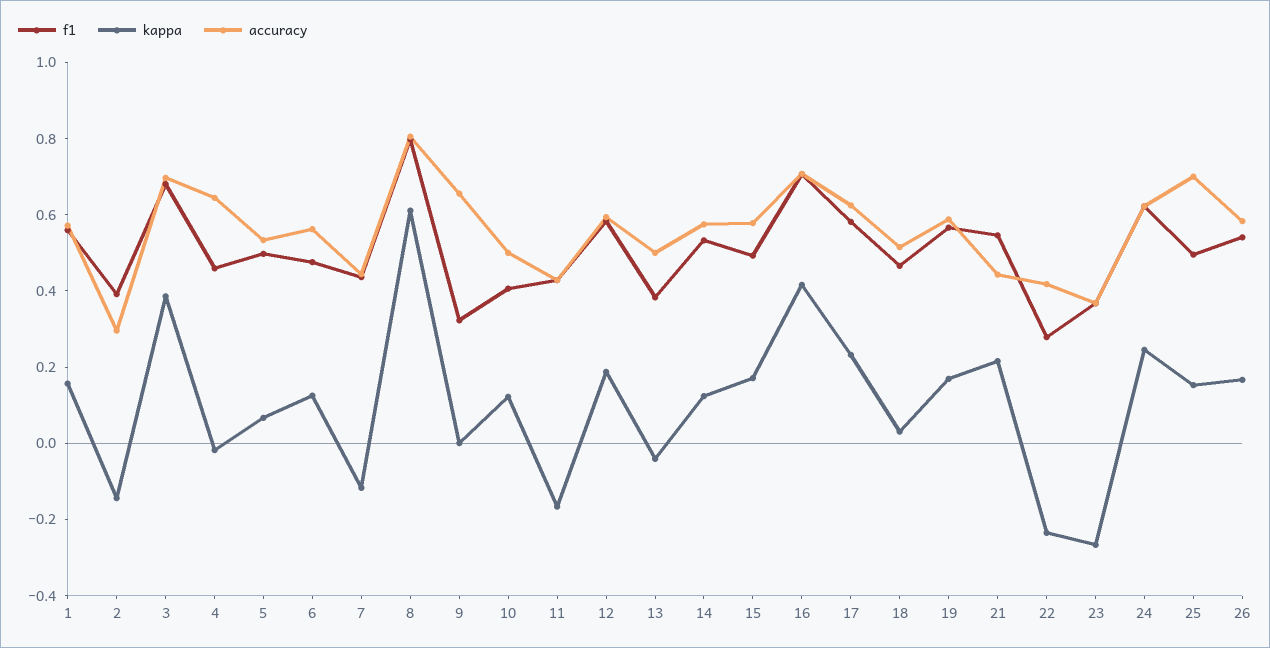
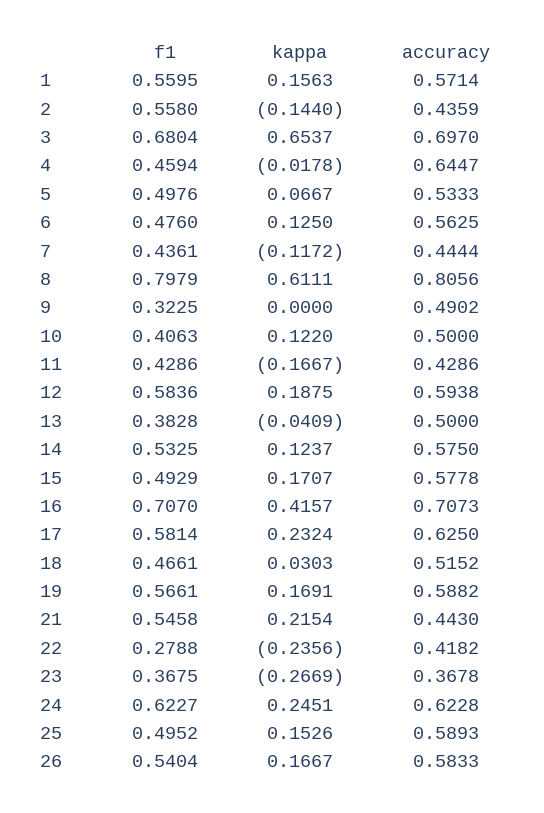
  {
    "f1": {
      "1": 0.5595,
-     "2": 0.4,
+     "2": 0.558,
      "3": 0.6804,
      "4": 0.4594,
      "5": 0.4976,
      "6": 0.476,
      "7": 0.4361,
      "8": 0.7979,
      "9": 0.3225,
      "10": 0.4063,
      "11": 0.4286,
      "12": 0.5836,
      "13": 0.3828,
      "14": 0.5325,
      "15": 0.4929,
      "16": 0.707,
      "17": 0.5814,
      "18": 0.4661,
      "19": 0.5661,
      "21": 0.5458,
      "22": 0.2788,
      "23": 0.3675,
      "24": 0.6227,
      "25": 0.4952,
      "26": 0.5404
    },
    "kappa": {
      "1": 0.1563,
      "2": -0.144,
-     "3": 0.4,
+     "3": 0.6537,
      "4": -0.0178,
      "5": 0.0667,
      "6": 0.125,
      "7": -0.1172,
      "8": 0.6111,
      "9": 0,
      "10": 0.122,
      "11": -0.1667,
      "12": 0.1875,
      "13": -0.0409,
      "14": 0.1237,
      "15": 0.1707,
      "16": 0.4157,
      "17": 0.2324,
      "18": 0.0303,
      "19": 0.1691,
      "21": 0.2154,
      "22": -0.2356,
      "23": -0.2669,
      "24": 0.2451,
      "25": 0.1526,
      "26": 0.1667
    },
    "accuracy": {
      "1": 0.5714,
-     "2": 0.3,
+     "2": 0.4359,
      "3": 0.697,
      "4": 0.6447,
      "5": 0.5333,
      "6": 0.5625,
      "7": 0.4444,
      "8": 0.8056,
-     "9": 0.65,
+     "9": 0.4902,
      "10": 0.5,
      "11": 0.4286,
      "12": 0.5938,
      "13": 0.5,
      "14": 0.575,
      "15": 0.5778,
      "16": 0.7073,
      "17": 0.625,
      "18": 0.5152,
      "19": 0.5882,
      "21": 0.443,
      "22": 0.4182,
      "23": 0.3678,
      "24": 0.6228,
-     "25": 0.7,
+     "25": 0.5893,
      "26": 0.5833
    }
  }

